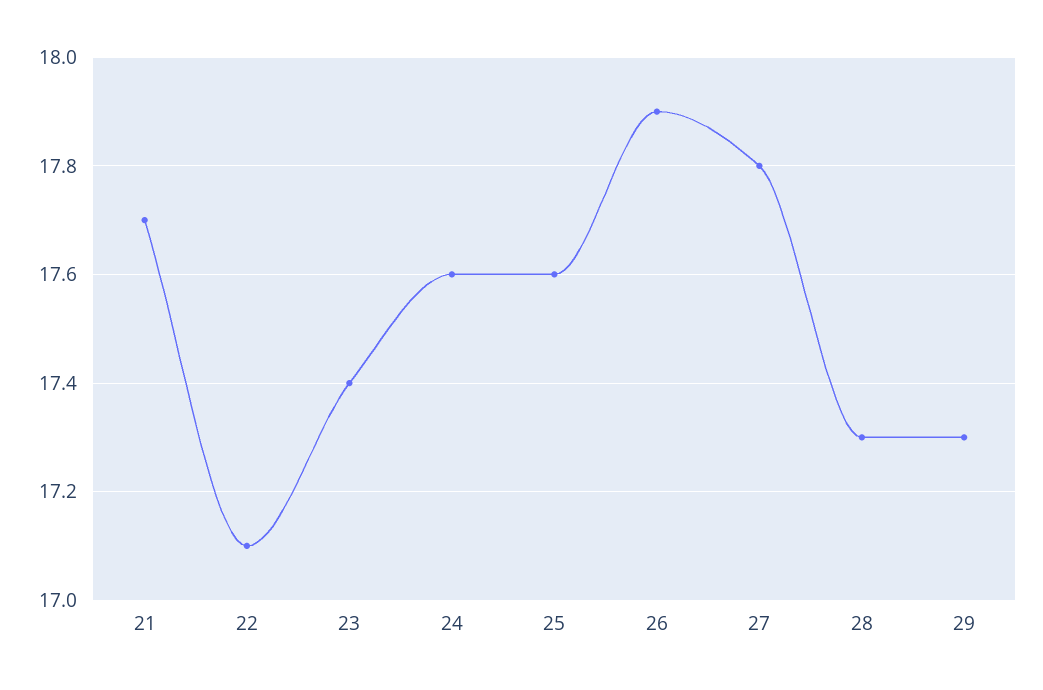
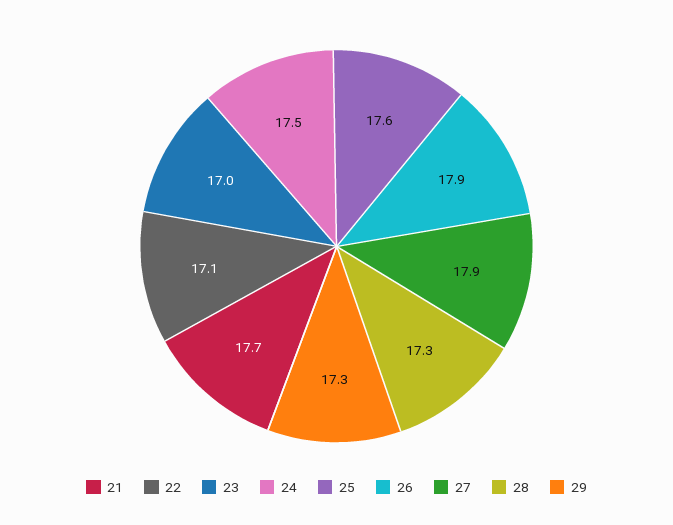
  {
    "21": 17.7,
    "22": 17.1,
-   "23": 17.4,
+   "23": 17,
-   "24": 17.6,
+   "24": 17.5,
    "25": 17.6,
    "26": 17.9,
-   "27": 17.8,
+   "27": 17.9,
    "28": 17.3,
    "29": 17.3
  }

